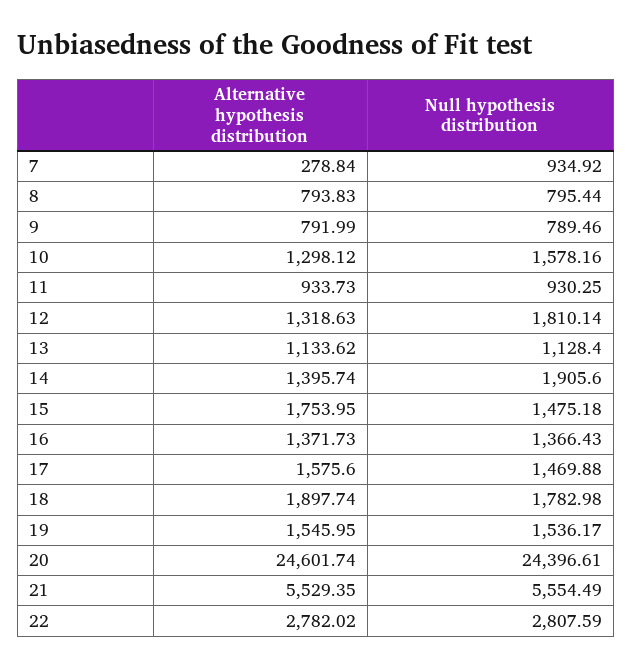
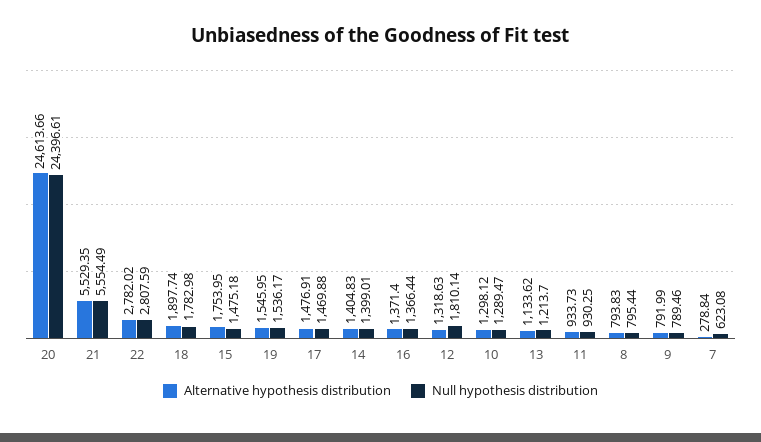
  {
    "Alternative hypothesis distribution": {
      "7": 278.84,
      "8": 793.83,
      "9": 791.99,
      "10": 1298.12,
      "11": 933.73,
      "12": 1318.63,
      "13": 1133.62,
-     "14": 1395.74,
+     "14": 1404.83,
      "15": 1753.95,
-     "16": 1371.73,
+     "16": 1371.4,
-     "17": 1575.6,
+     "17": 1476.91,
      "18": 1897.74,
      "19": 1545.95,
-     "20": 24601.74,
+     "20": 24613.66,
      "21": 5529.35,
      "22": 2782.02
    },
    "Null hypothesis distribution": {
-     "7": 934.92,
+     "7": 623.08,
      "8": 795.44,
      "9": 789.46,
-     "10": 1578.16,
+     "10": 1289.47,
      "11": 930.25,
      "12": 1810.14,
-     "13": 1128.4,
+     "13": 1213.7,
-     "14": 1905.6,
+     "14": 1399.01,
      "15": 1475.18,
-     "16": 1366.43,
+     "16": 1366.44,
      "17": 1469.88,
      "18": 1782.98,
      "19": 1536.17,
      "20": 24396.61,
      "21": 5554.49,
      "22": 2807.59
    }
  }

